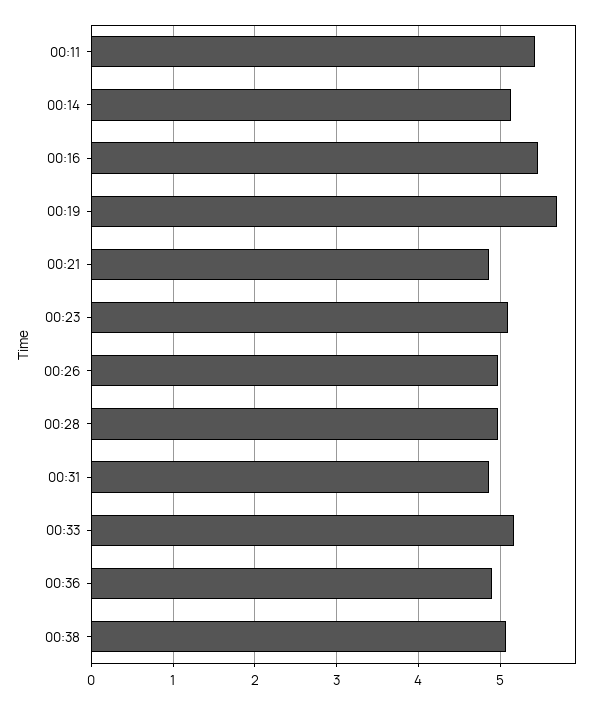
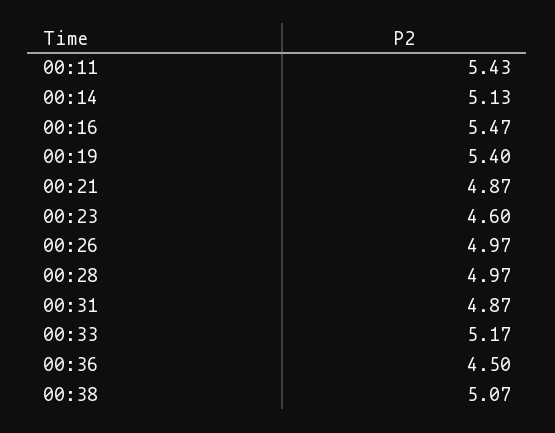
  {
    "00:11": 5.43,
    "00:14": 5.13,
    "00:16": 5.47,
-   "00:19": 5.7,
+   "00:19": 5.4,
    "00:21": 4.87,
-   "00:23": 5.1,
+   "00:23": 4.6,
    "00:26": 4.97,
    "00:28": 4.97,
    "00:31": 4.87,
    "00:33": 5.17,
-   "00:36": 4.9,
+   "00:36": 4.5,
    "00:38": 5.07
  }

